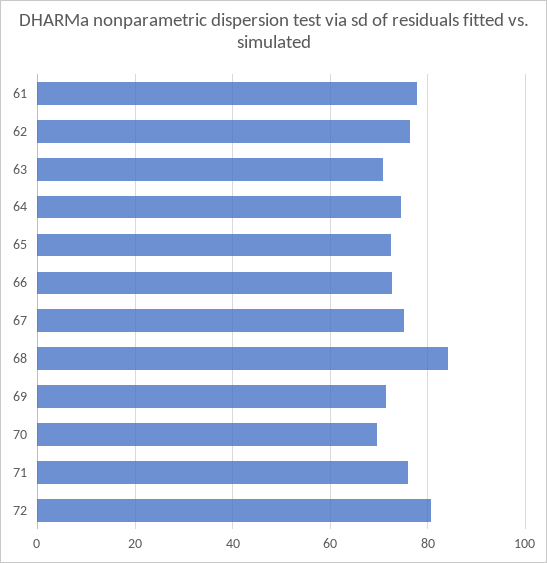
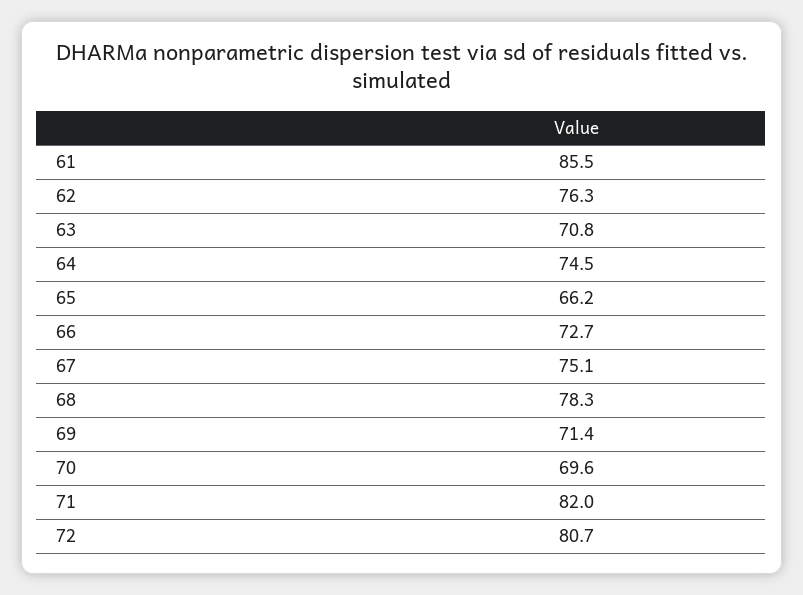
  {
-   "61": 78,
+   "61": 85.5,
    "62": 76.3,
    "63": 70.8,
    "64": 74.5,
-   "65": 72,
+   "65": 66.2,
    "66": 72.7,
    "67": 75.1,
-   "68": 84,
+   "68": 78.3,
    "69": 71.4,
    "70": 69.6,
-   "71": 76,
+   "71": 82,
    "72": 80.7
  }

